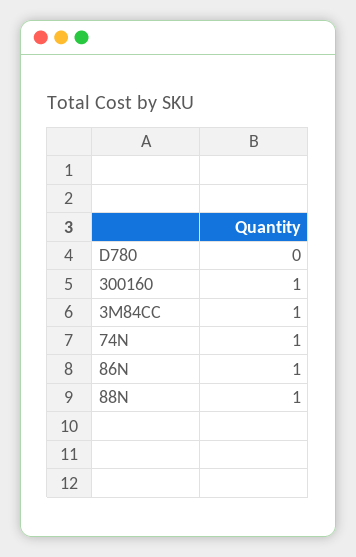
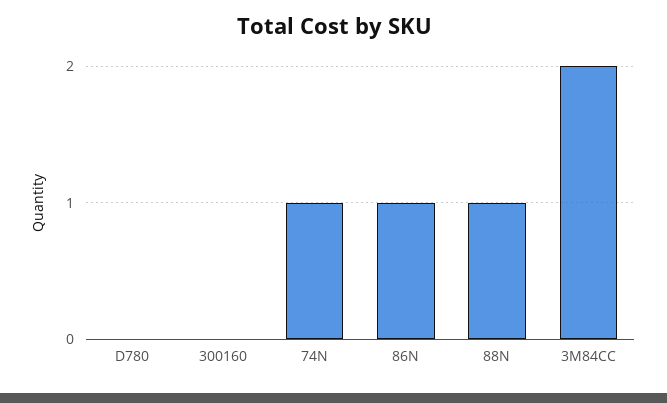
  {
    "D780": 0,
-   "300160": 1,
+   "300160": 0,
-   "3M84CC": 1,
+   "3M84CC": 2,
    "74N": 1,
    "86N": 1,
    "88N": 1
  }

